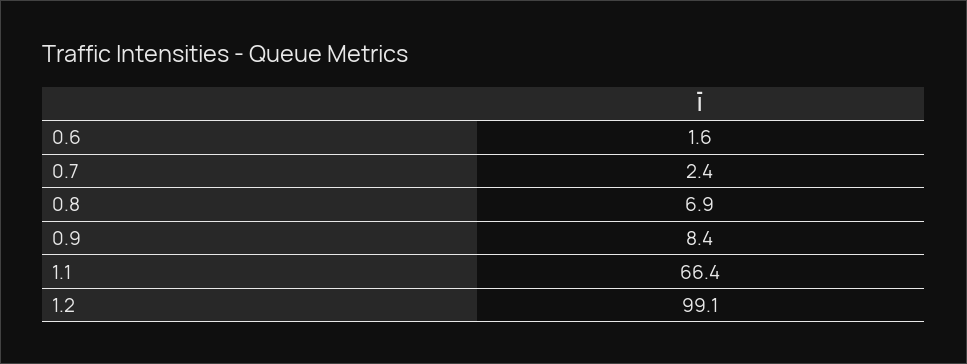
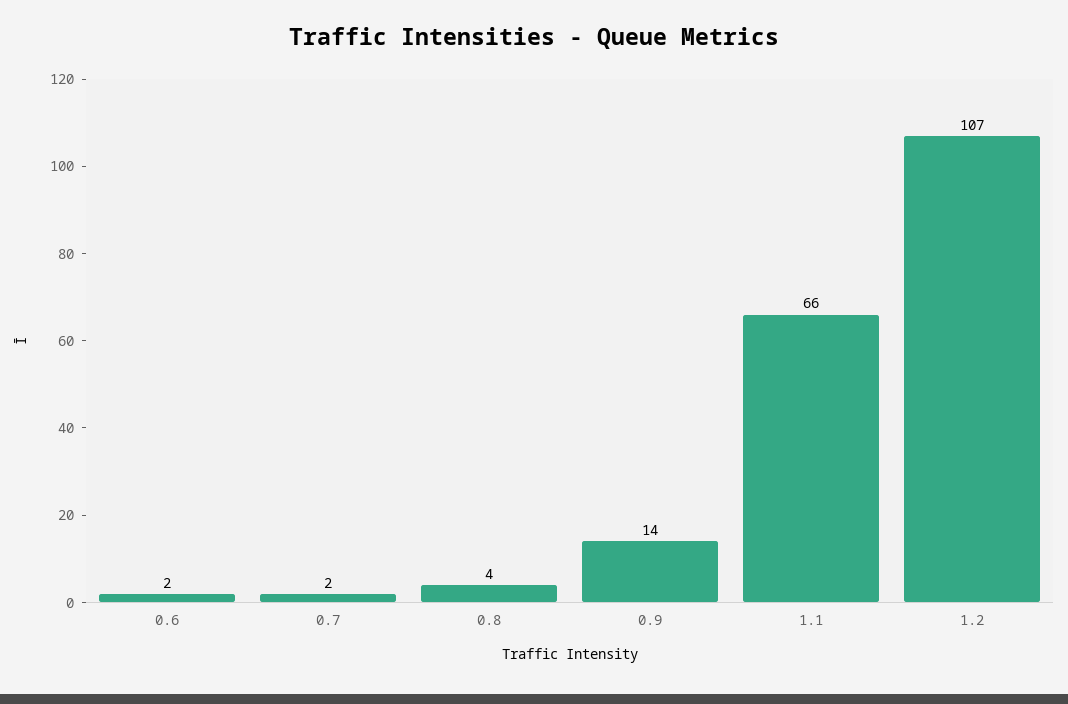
  {
    "0.6": 1.6,
    "0.7": 2.4,
-   "0.8": 6.9,
+   "0.8": 4,
-   "0.9": 8.4,
+   "0.9": 14,
    "1.1": 66.4,
-   "1.2": 99.1
+   "1.2": 107
  }

